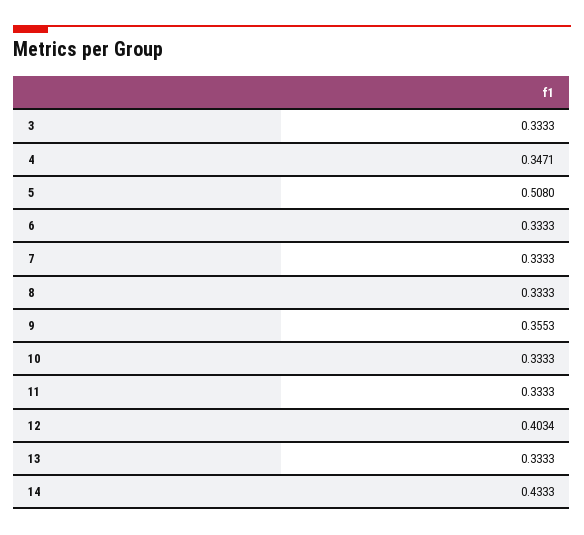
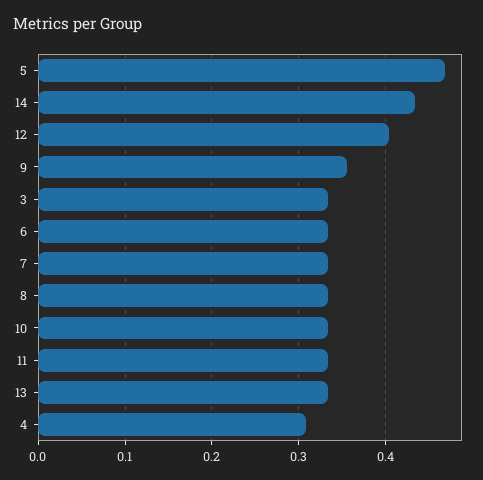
  {
    "3": 0.3333,
-   "4": 0.3471,
+   "4": 0.31,
-   "5": 0.508,
+   "5": 0.47,
    "6": 0.3333,
    "7": 0.3333,
    "8": 0.3333,
    "9": 0.3553,
    "10": 0.3333,
    "11": 0.3333,
    "12": 0.4034,
    "13": 0.3333,
    "14": 0.4333
  }

